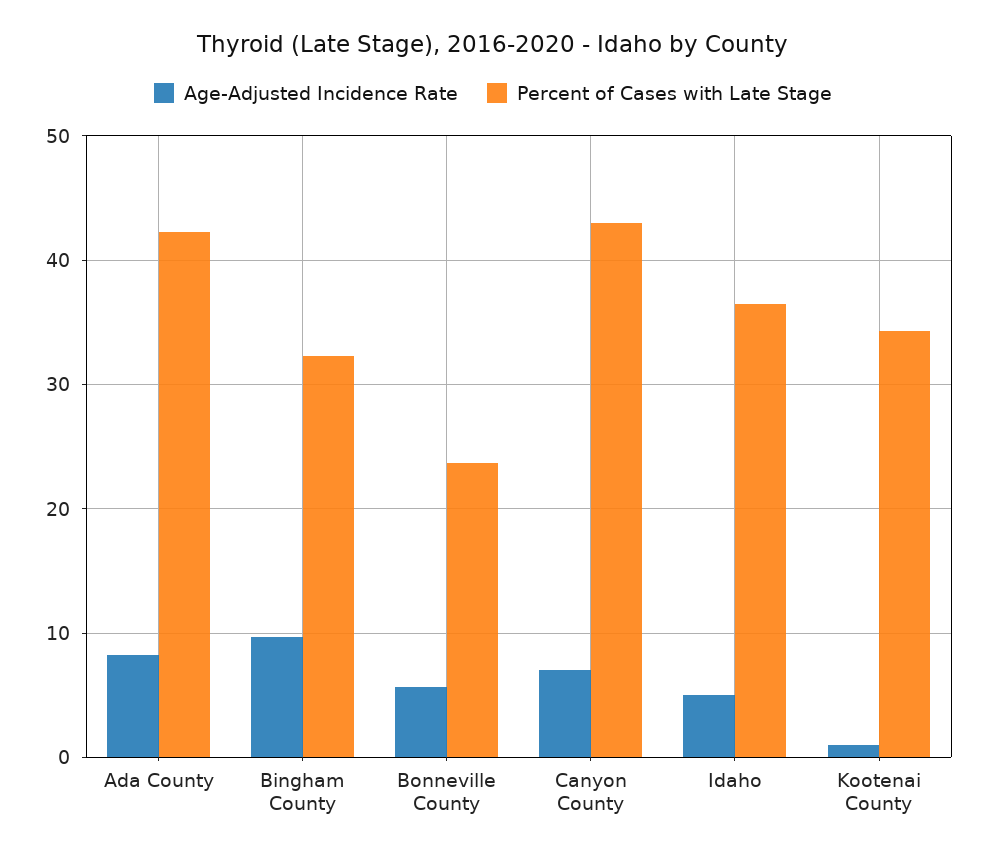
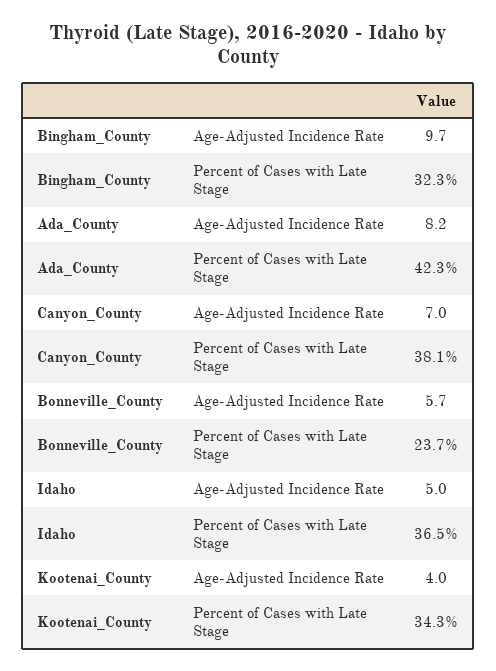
  {
    "Age-Adjusted Incidence Rate": {
      "Ada County": 8.2,
      "Bingham County": 9.7,
      "Bonneville County": 5.7,
      "Canyon County": 7,
      "Idaho": 5,
-     "Kootenai County": 1
+     "Kootenai County": 4
    },
    "Percent of Cases with Late Stage": {
      "Ada County": 42.3,
      "Bingham County": 32.3,
      "Bonneville County": 23.7,
-     "Canyon County": 43,
+     "Canyon County": 38.1,
      "Idaho": 36.5,
      "Kootenai County": 34.3
    }
  }

